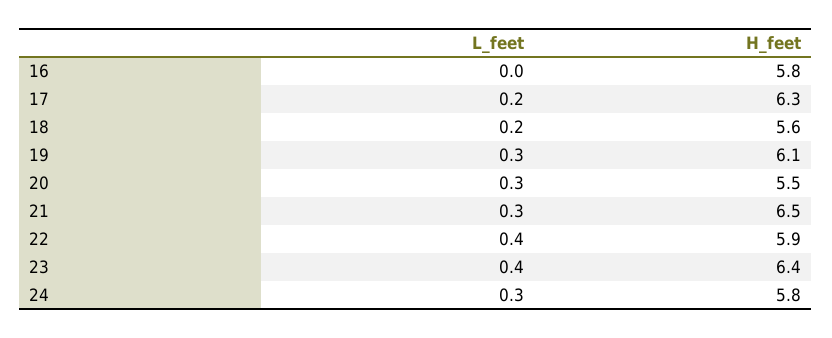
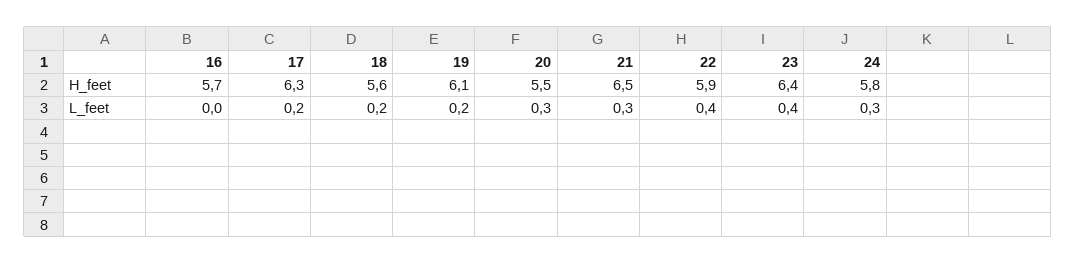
  {
    "L_feet": {
      "16": 0,
      "17": 0.2,
      "18": 0.2,
-     "19": 0.3,
+     "19": 0.2,
      "20": 0.3,
      "21": 0.3,
      "22": 0.4,
      "23": 0.4,
      "24": 0.3
    },
    "H_feet": {
-     "16": 5.8,
+     "16": 5.7,
      "17": 6.3,
      "18": 5.6,
      "19": 6.1,
      "20": 5.5,
      "21": 6.5,
      "22": 5.9,
      "23": 6.4,
      "24": 5.8
    }
  }

